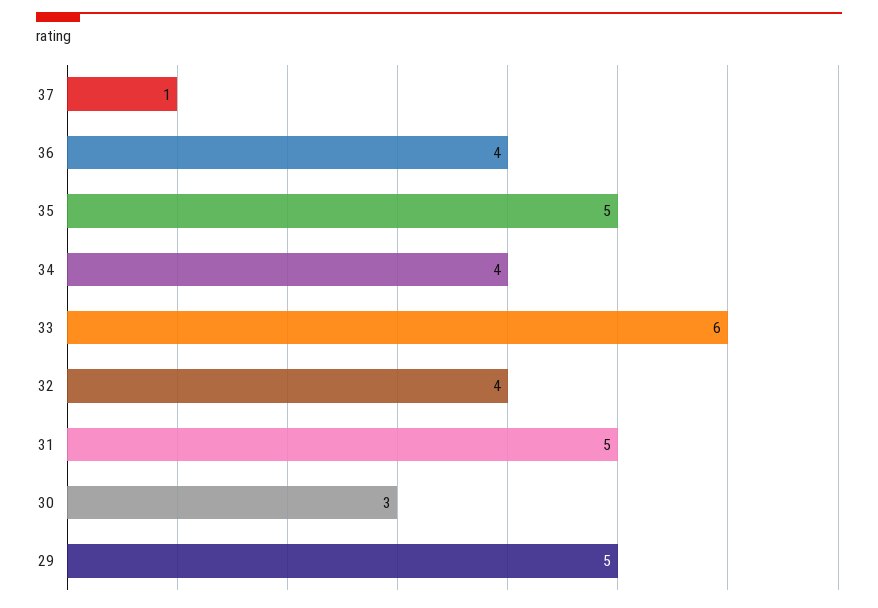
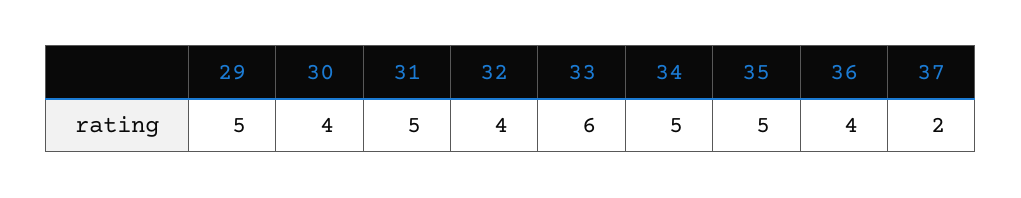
  {
-   "37": 1,
+   "37": 2,
    "36": 4,
    "35": 5,
-   "34": 4,
+   "34": 5,
    "33": 6,
    "32": 4,
    "31": 5,
-   "30": 3,
+   "30": 4,
    "29": 5
  }

